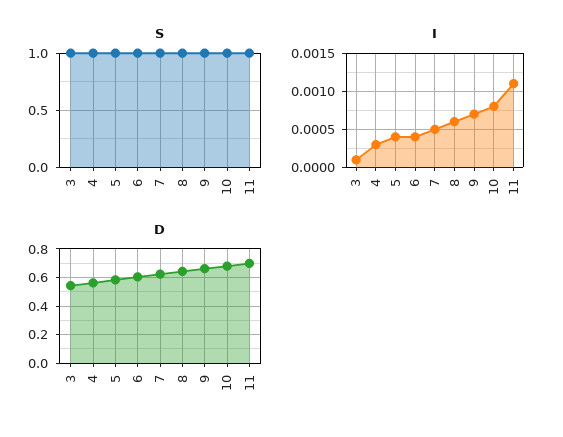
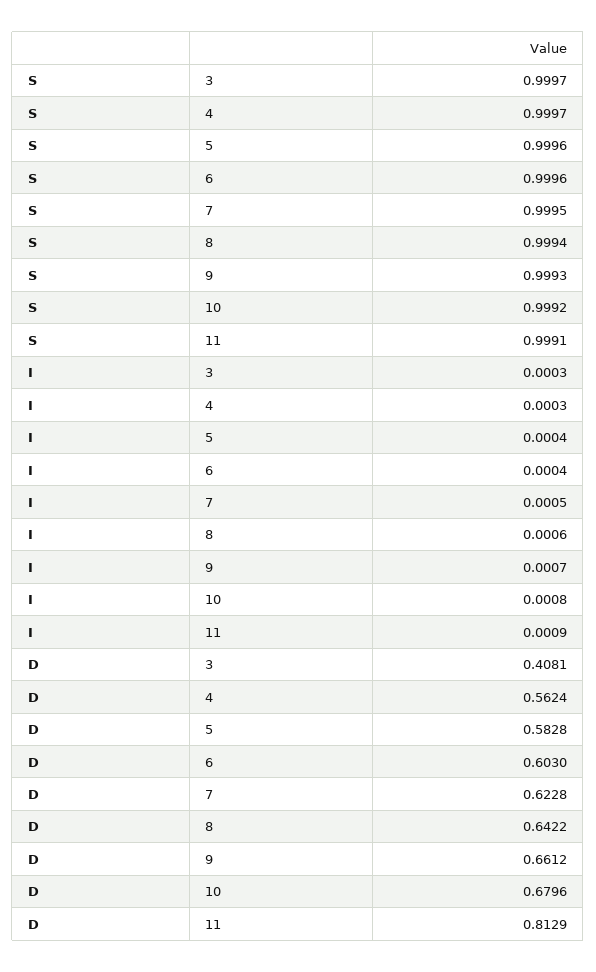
  {
    "S": {
      "3": 0.9997,
      "4": 0.9997,
      "5": 0.9996,
      "6": 0.9996,
      "7": 0.9995,
      "8": 0.9994,
      "9": 0.9993,
      "10": 0.9992,
      "11": 0.9991
    },
    "I": {
-     "3": 0.0001,
+     "3": 0.0003,
      "4": 0.0003,
      "5": 0.0004,
      "6": 0.0004,
      "7": 0.0005,
      "8": 0.0006,
      "9": 0.0007,
      "10": 0.0008,
-     "11": 0.0011
+     "11": 0.0009
    },
    "D": {
-     "3": 0.55,
+     "3": 0.4081,
      "4": 0.5624,
      "5": 0.5828,
      "6": 0.603,
      "7": 0.6228,
      "8": 0.6422,
      "9": 0.6612,
      "10": 0.6796,
-     "11": 0.7
+     "11": 0.8129
    }
  }

